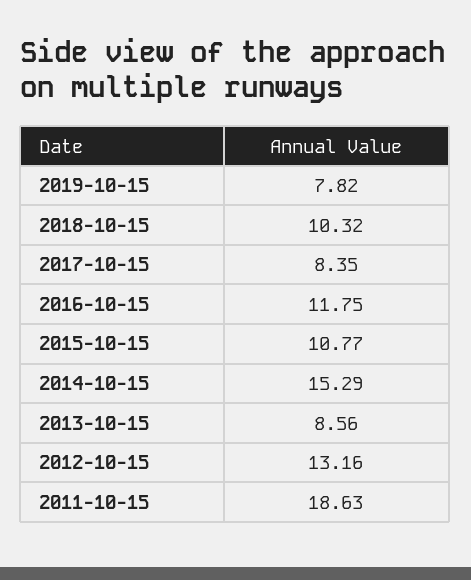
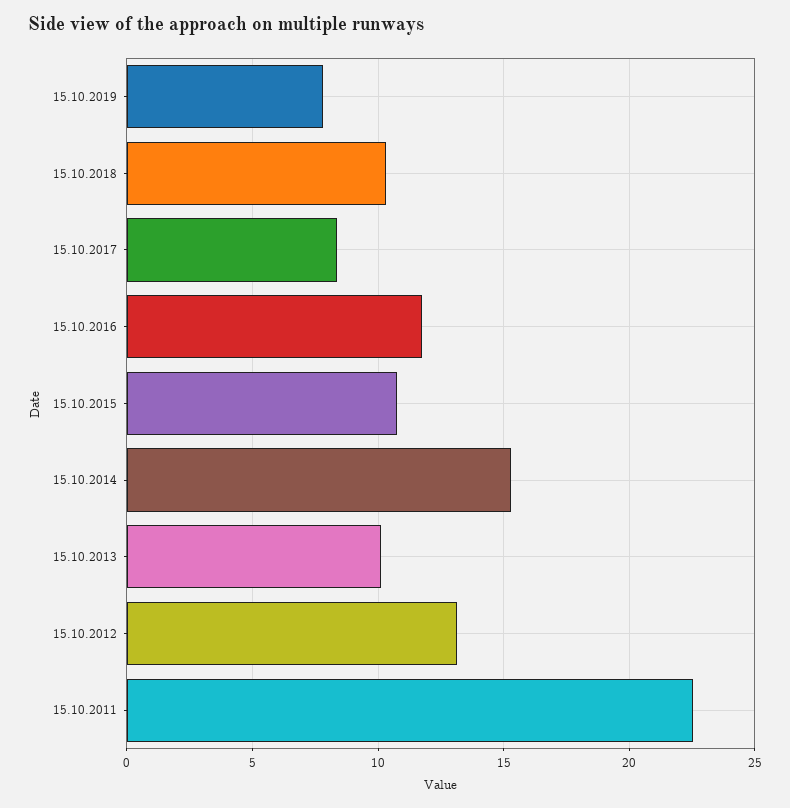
  {
    "2019-10-15": 7.82,
    "2018-10-15": 10.32,
    "2017-10-15": 8.35,
    "2016-10-15": 11.75,
    "2015-10-15": 10.77,
    "2014-10-15": 15.29,
-   "2013-10-15": 8.56,
+   "2013-10-15": 10,
    "2012-10-15": 13.16,
-   "2011-10-15": 18.63
+   "2011-10-15": 22.5
  }

